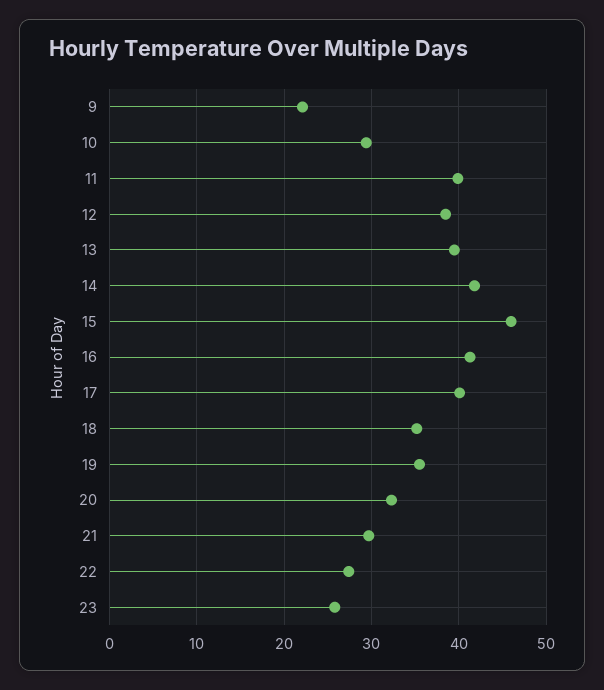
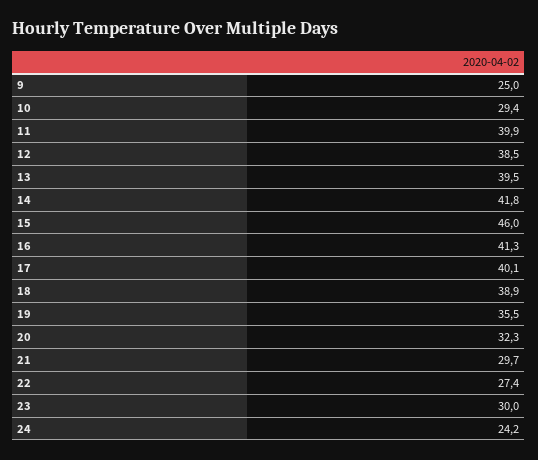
  {
-   "9": 22,
+   "9": 25,
    "10": 29.4,
    "11": 39.9,
    "12": 38.5,
    "13": 39.5,
    "14": 41.8,
    "15": 46,
    "16": 41.3,
    "17": 40.1,
-   "18": 35,
+   "18": 38.9,
    "19": 35.5,
    "20": 32.3,
    "21": 29.7,
    "22": 27.4,
-   "23": 26
+   "23": 30,
+   "24": 24.2
  }

